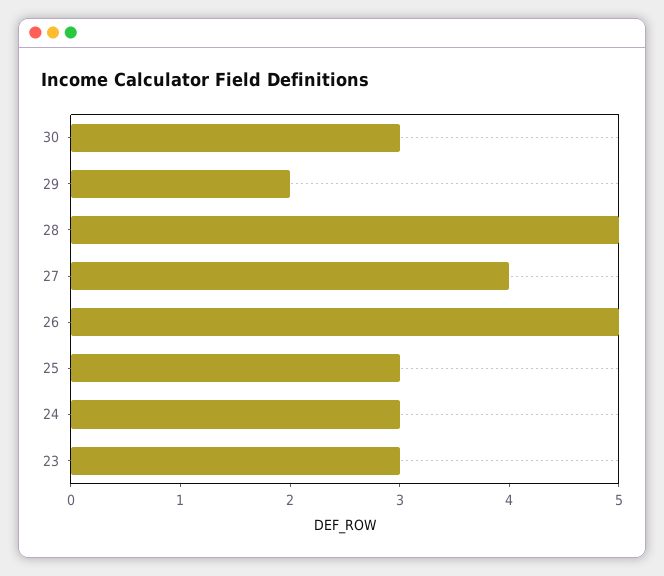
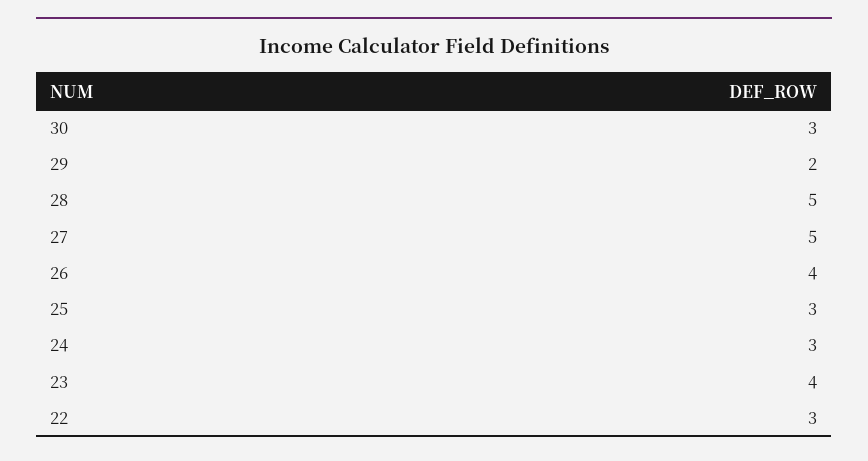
  {
    "30": 3,
    "29": 2,
    "28": 5,
-   "27": 4,
+   "27": 5,
-   "26": 5,
+   "26": 4,
    "25": 3,
    "24": 3,
-   "23": 3
+   "23": 4,
+   "22": 3
  }

